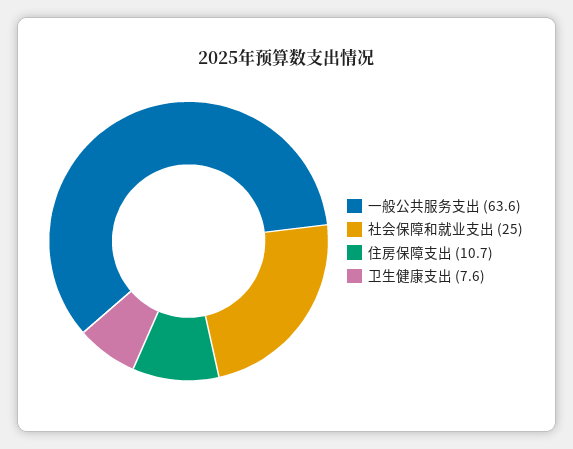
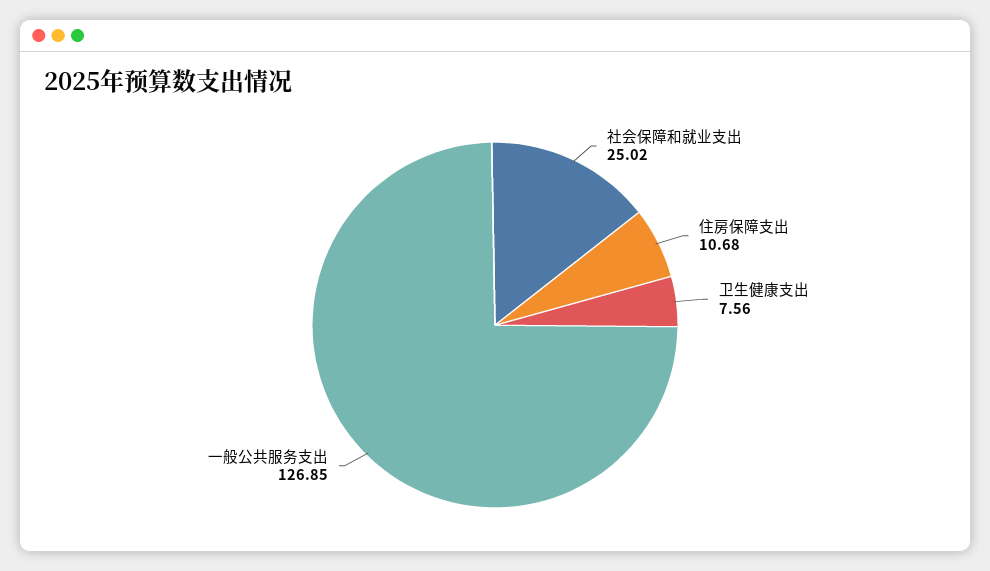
  {
-   "一般公共服务支出": 63.6,
+   "一般公共服务支出": 126.85,
    "社会保障和就业支出": 25.02,
    "住房保障支出": 10.68,
    "卫生健康支出": 7.56
  }

